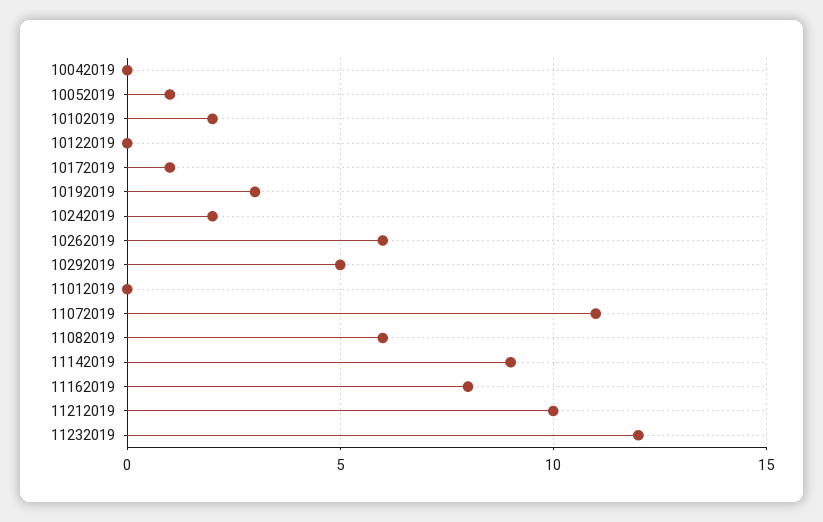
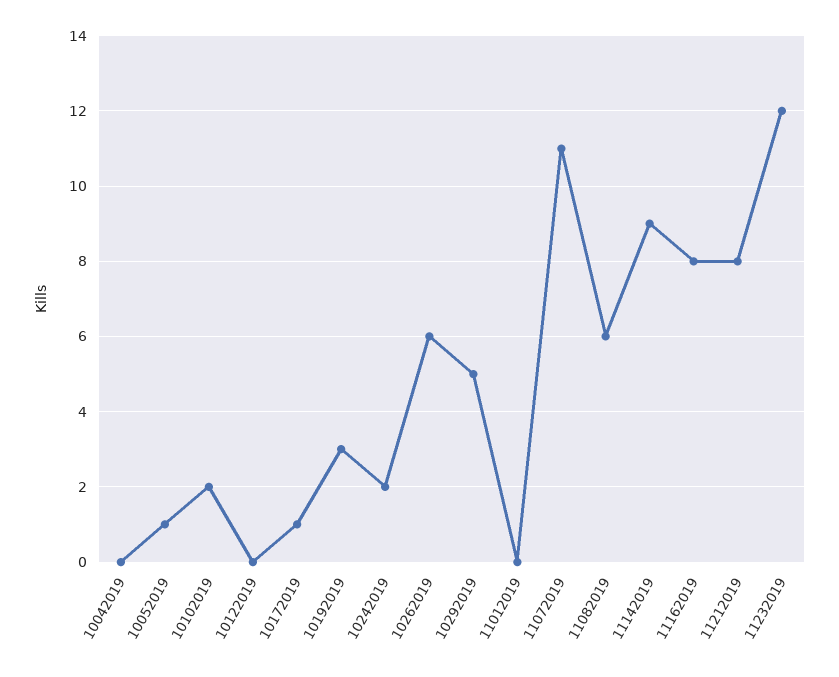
  {
    "10042019": 0,
    "10052019": 1,
    "10102019": 2,
    "10122019": 0,
    "10172019": 1,
    "10192019": 3,
    "10242019": 2,
    "10262019": 6,
    "10292019": 5,
    "11012019": 0,
    "11072019": 11,
    "11082019": 6,
    "11142019": 9,
    "11162019": 8,
-   "11212019": 10,
+   "11212019": 8,
    "11232019": 12
  }

